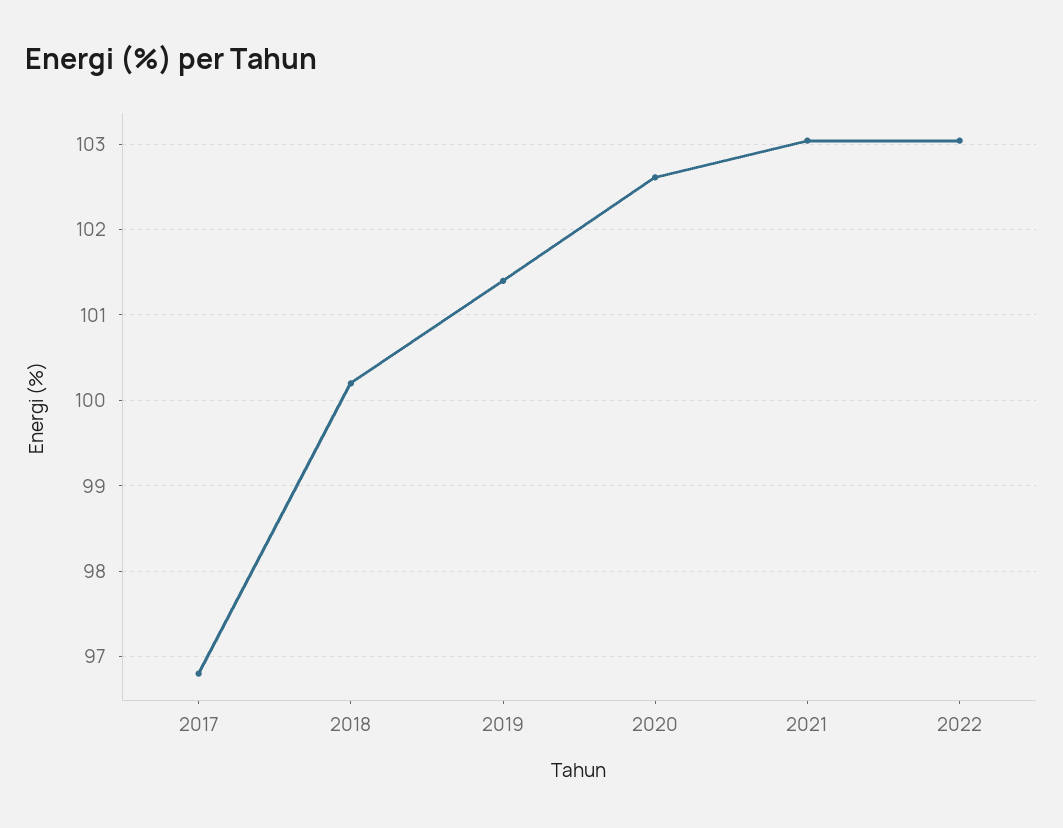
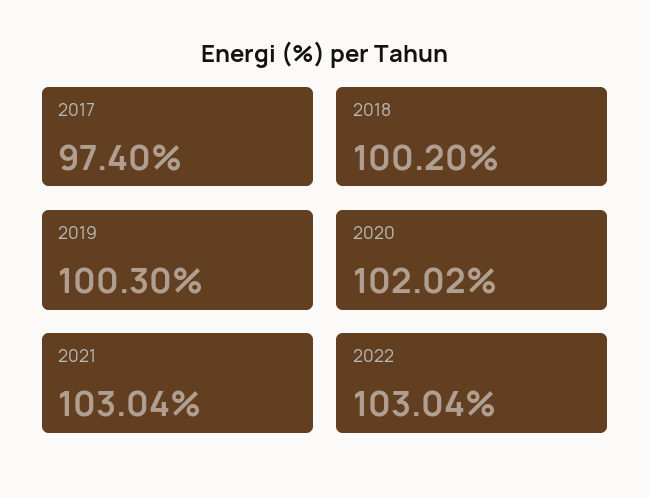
  {
-   "2017": 96.8,
+   "2017": 97.4,
    "2018": 100.2,
-   "2019": 101.4,
+   "2019": 100.3,
-   "2020": 102.6,
+   "2020": 102.02,
    "2021": 103.04,
    "2022": 103.04
  }

